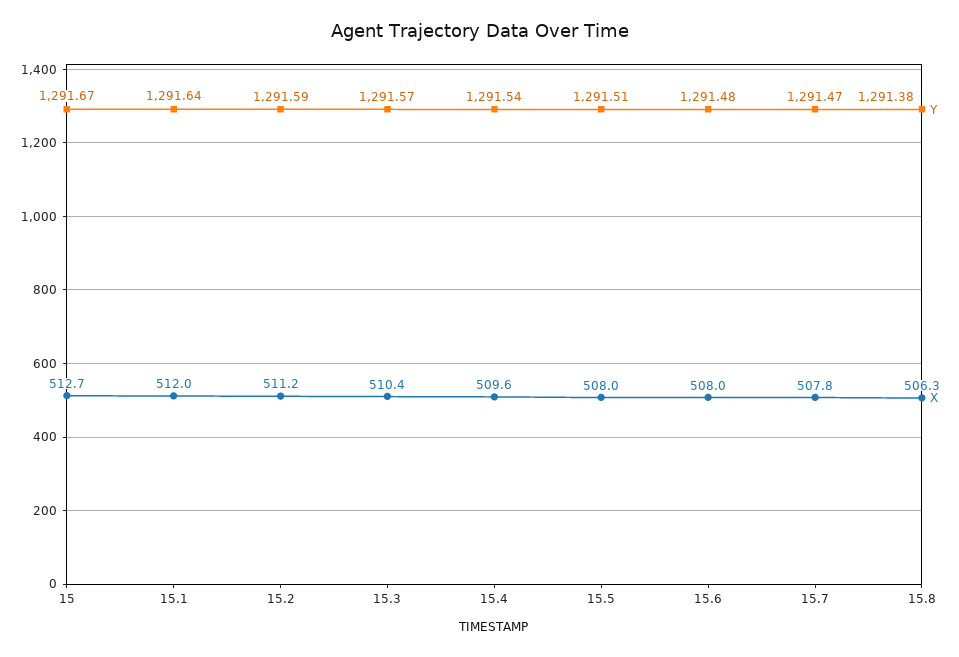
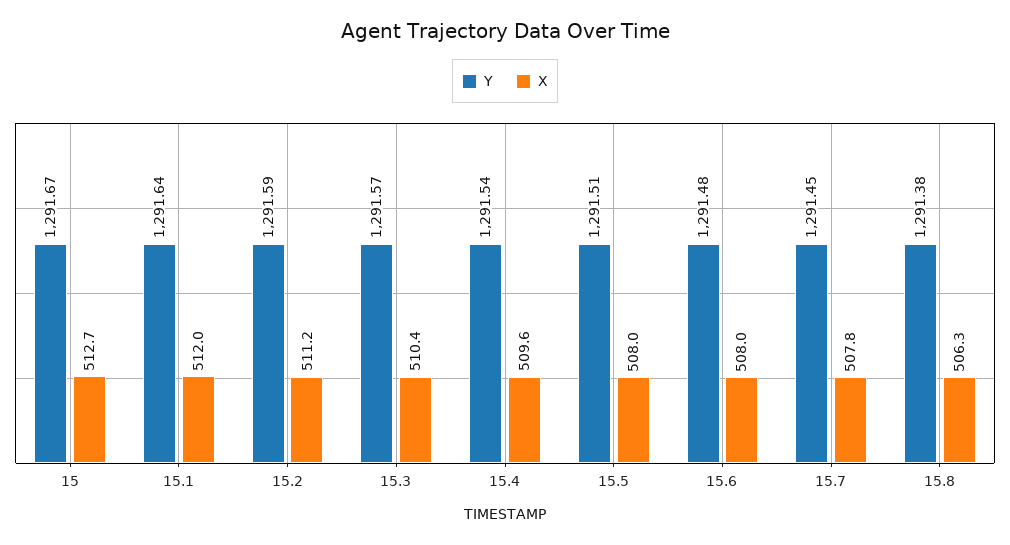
  {
    "Y": {
      "15": 1291.67,
      "15.1": 1291.64,
      "15.2": 1291.59,
      "15.3": 1291.57,
      "15.4": 1291.54,
      "15.5": 1291.51,
      "15.6": 1291.48,
-     "15.7": 1291.47,
+     "15.7": 1291.45,
      "15.8": 1291.38
    },
    "X": {
      "15": 512.7,
      "15.1": 512,
      "15.2": 511.2,
      "15.3": 510.4,
      "15.4": 509.6,
      "15.5": 508,
      "15.6": 508,
      "15.7": 507.8,
      "15.8": 506.3
    }
  }

